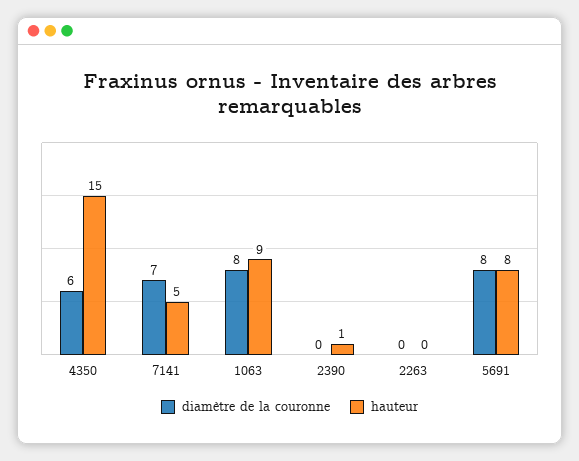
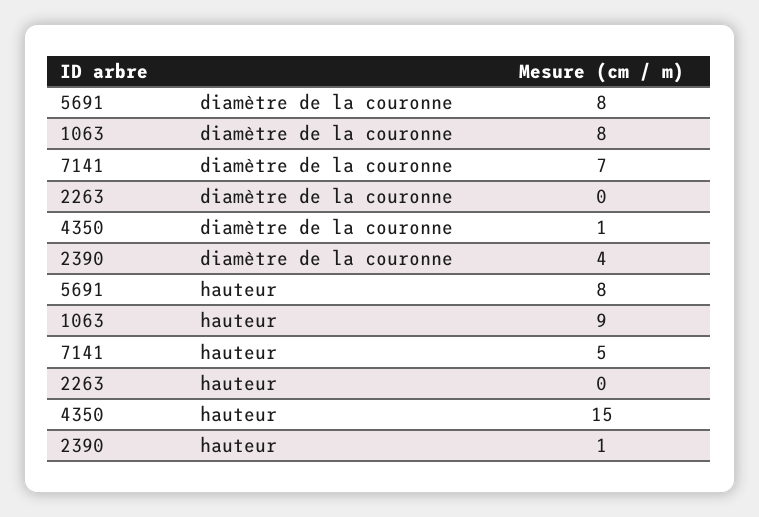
  {
    "diamètre de la couronne": {
-     "4350": 6,
+     "4350": 1,
      "7141": 7,
      "1063": 8,
-     "2390": 0,
+     "2390": 4,
      "2263": 0,
      "5691": 8
    },
    "hauteur": {
      "4350": 15,
      "7141": 5,
      "1063": 9,
      "2390": 1,
      "2263": 0,
      "5691": 8
    }
  }

